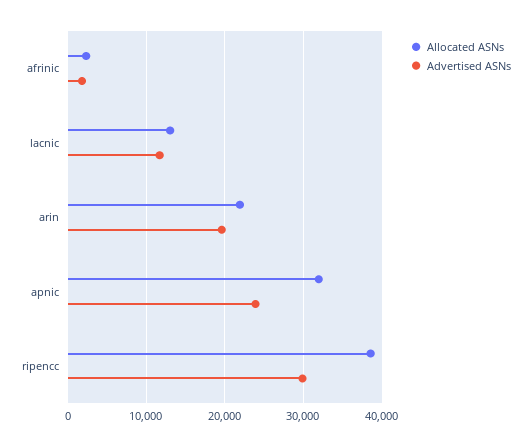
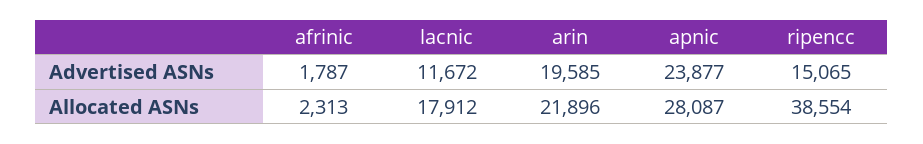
  {
    "Allocated ASNs": {
      "afrinic": 2313,
-     "lacnic": 13000,
+     "lacnic": 17912,
      "arin": 21896,
-     "apnic": 32000,
+     "apnic": 28087,
      "ripencc": 38554
    },
    "Advertised ASNs": {
      "afrinic": 1787,
      "lacnic": 11672,
      "arin": 19585,
      "apnic": 23877,
-     "ripencc": 30000
+     "ripencc": 15065
    }
  }

